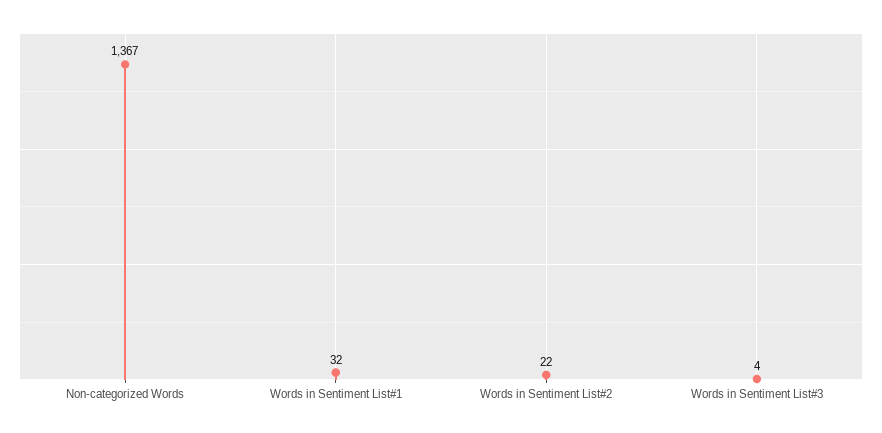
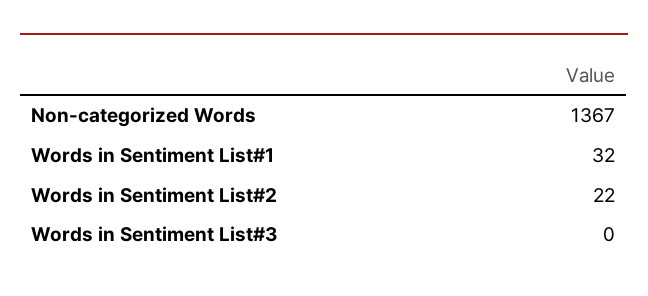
  {
    "Non-categorized Words": 1367,
    "Words in Sentiment List#1": 32,
    "Words in Sentiment List#2": 22,
-   "Words in Sentiment List#3": 4
+   "Words in Sentiment List#3": 0
  }

